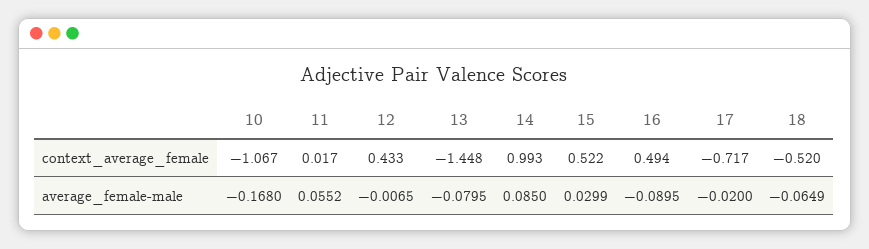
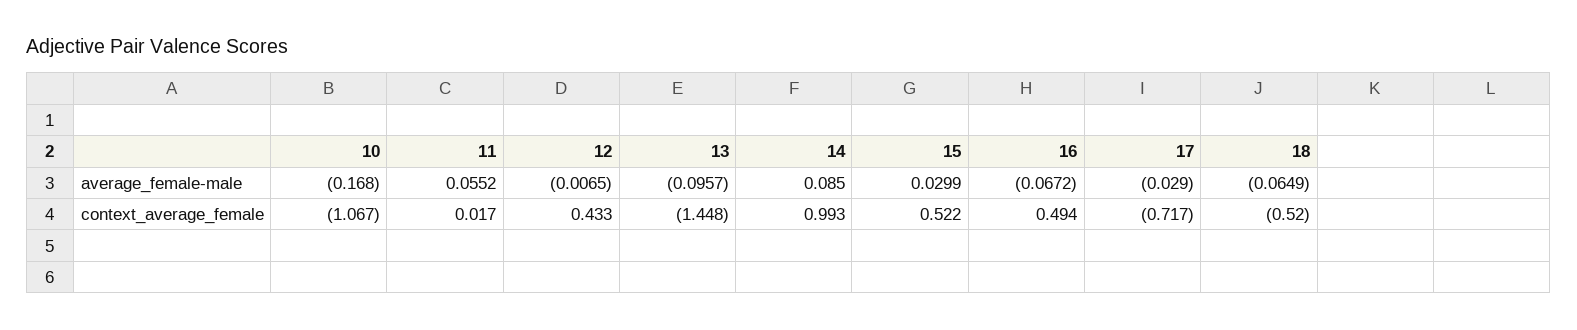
  {
    "10": {
      "context_average_female": -1.067,
      "average_female-male": -0.168
    },
    "11": {
      "context_average_female": 0.017,
      "average_female-male": 0.0552
    },
    "12": {
      "context_average_female": 0.433,
      "average_female-male": -0.0065
    },
    "13": {
      "context_average_female": -1.448,
-     "average_female-male": -0.0795
+     "average_female-male": -0.0957
    },
    "14": {
      "context_average_female": 0.993,
      "average_female-male": 0.085
    },
    "15": {
      "context_average_female": 0.522,
      "average_female-male": 0.0299
    },
    "16": {
      "context_average_female": 0.494,
-     "average_female-male": -0.0895
+     "average_female-male": -0.0672
    },
    "17": {
      "context_average_female": -0.717,
-     "average_female-male": -0.02
+     "average_female-male": -0.029
    },
    "18": {
      "context_average_female": -0.52,
      "average_female-male": -0.0649
    }
  }

